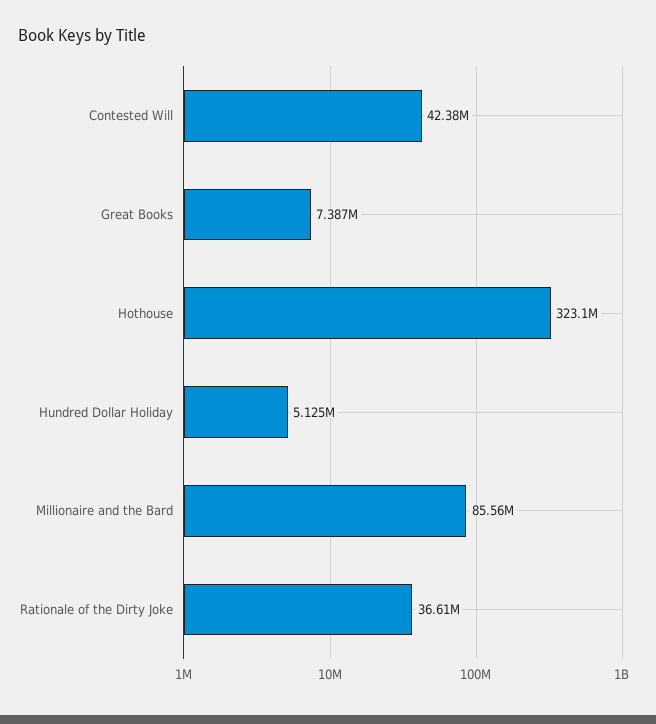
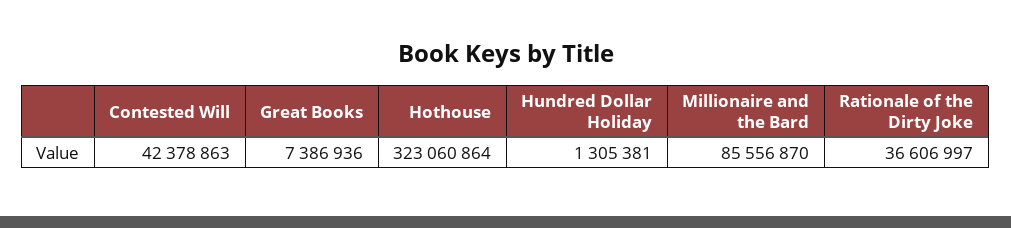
  {
    "Contested Will": 42378863,
    "Great Books": 7386936,
    "Hothouse": 323060864,
-   "Hundred Dollar Holiday": 5125000,
+   "Hundred Dollar Holiday": 1305381,
    "Millionaire and the Bard": 85556870,
    "Rationale of the Dirty Joke": 36606997
  }

